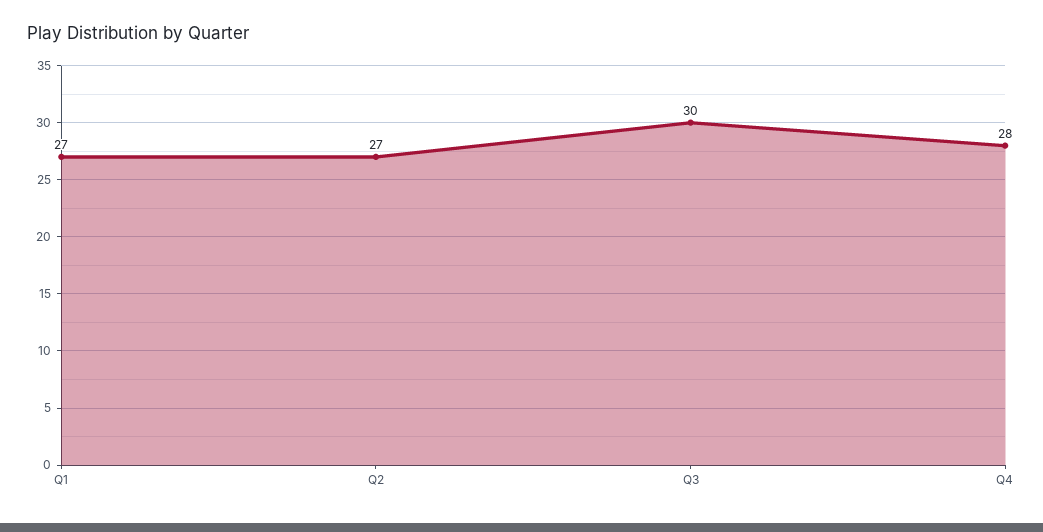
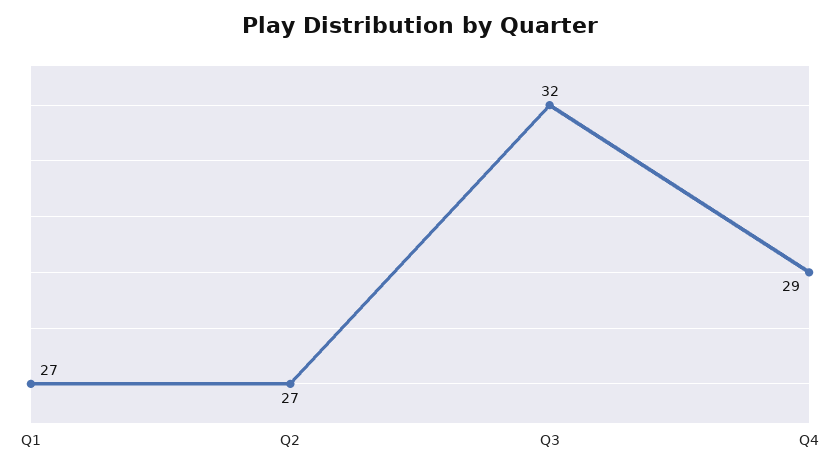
  {
    "Q1": 27,
    "Q2": 27,
-   "Q3": 30,
+   "Q3": 32,
-   "Q4": 28
+   "Q4": 29
  }

